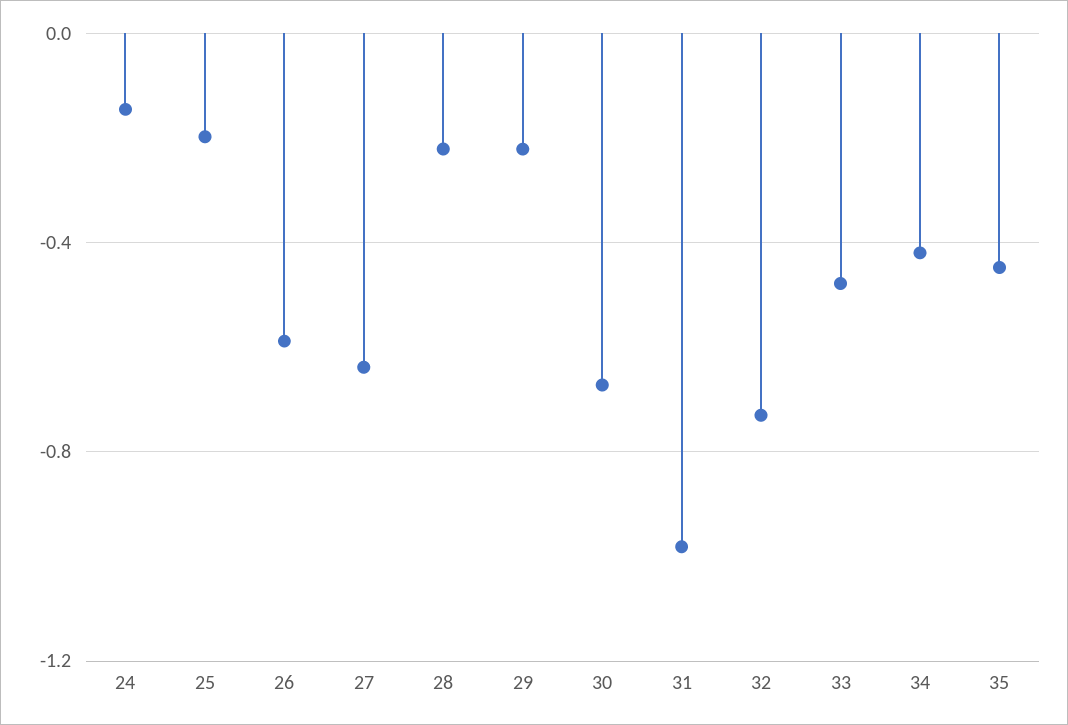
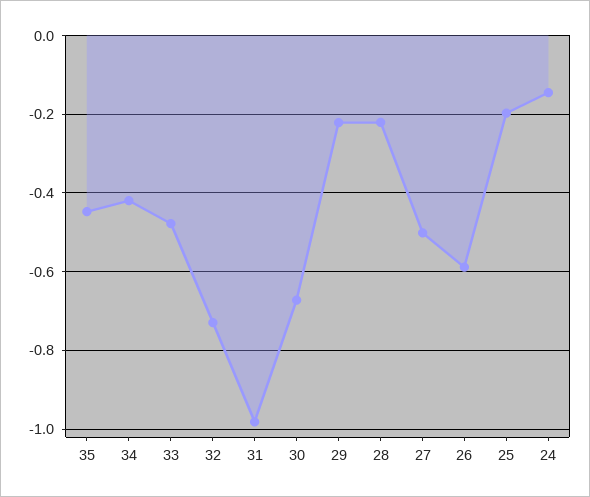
  {
    "24": -0.14,
    "25": -0.2,
    "26": -0.58,
-   "27": -0.65,
+   "27": -0.5,
    "28": -0.22,
    "29": -0.22,
    "30": -0.68,
    "31": -0.98,
    "32": -0.72,
    "33": -0.48,
    "34": -0.42,
    "35": -0.44
  }

